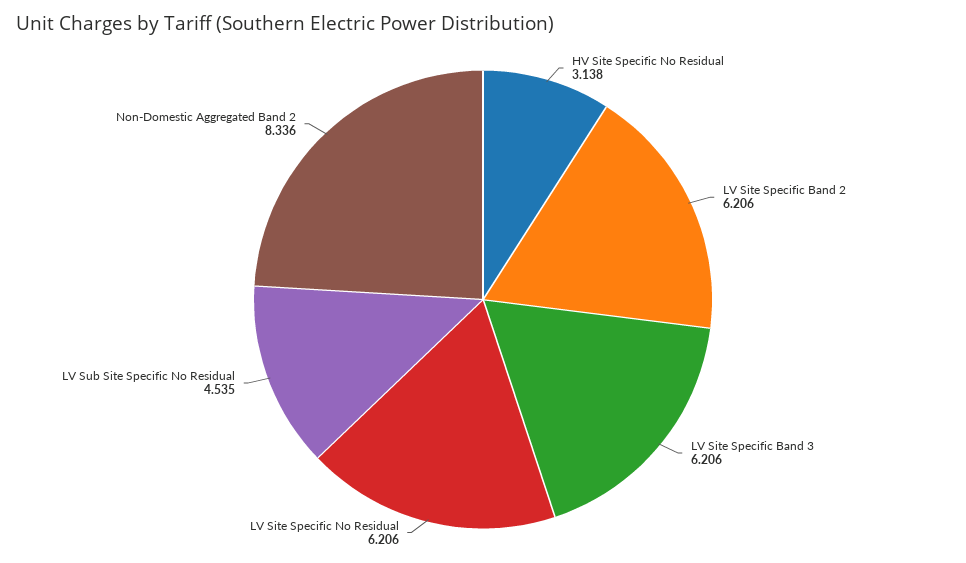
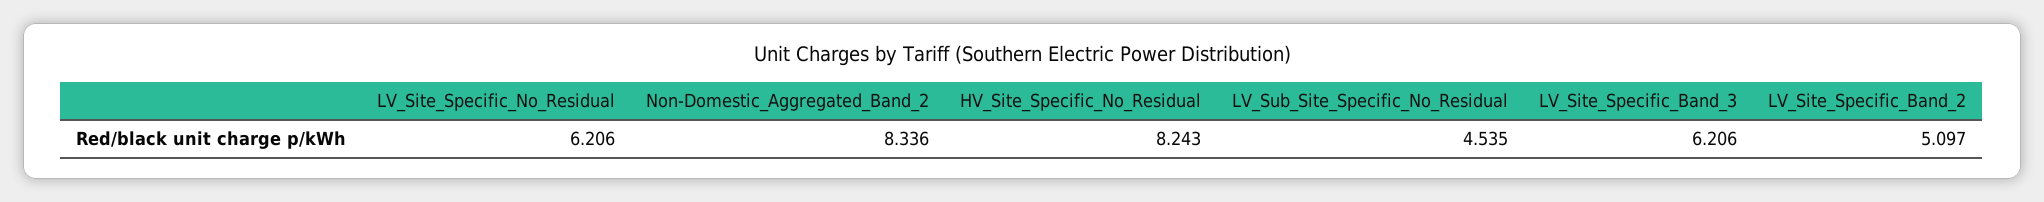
  {
-   "HV Site Specific No Residual": 3.138,
+   "HV Site Specific No Residual": 8.243,
-   "LV Site Specific Band 2": 6.206,
+   "LV Site Specific Band 2": 5.097,
    "LV Site Specific Band 3": 6.206,
    "LV Site Specific No Residual": 6.206,
    "LV Sub Site Specific No Residual": 4.535,
    "Non-Domestic Aggregated Band 2": 8.336
  }

